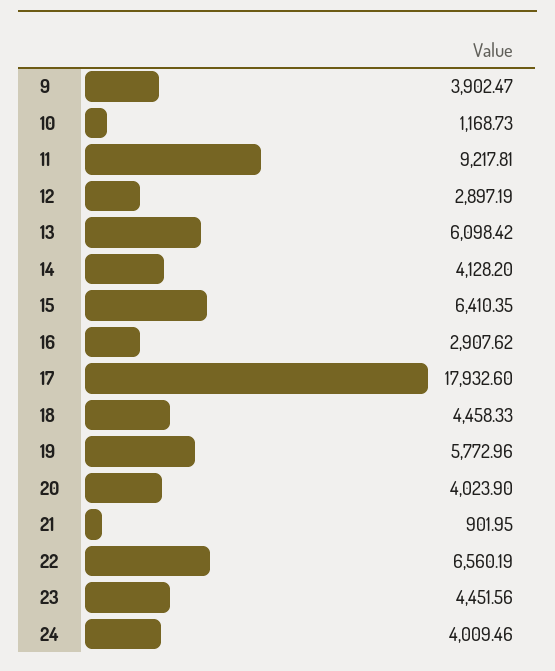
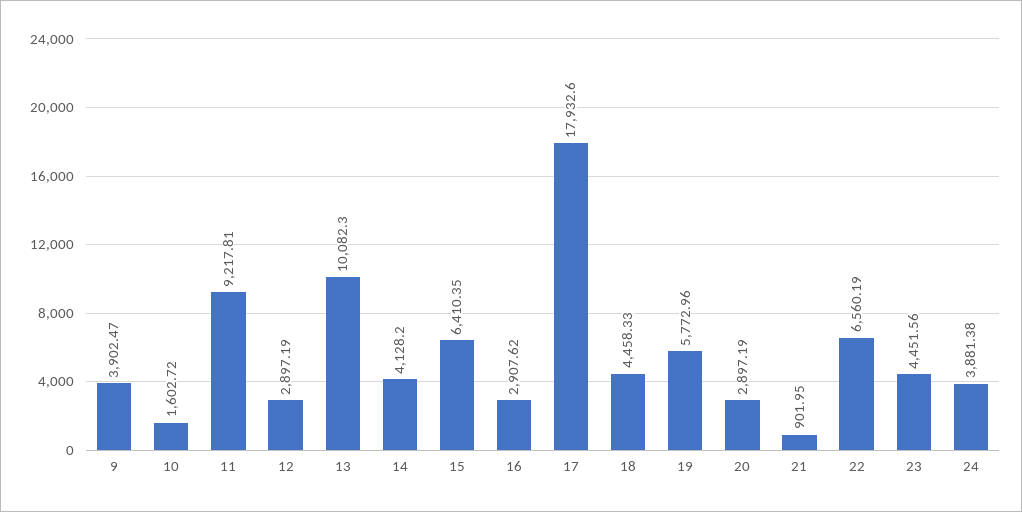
  {
    "9": 3902.47,
-   "10": 1168.73,
+   "10": 1602.72,
    "11": 9217.81,
    "12": 2897.19,
-   "13": 6098.42,
+   "13": 10082.3,
    "14": 4128.2,
    "15": 6410.35,
    "16": 2907.62,
    "17": 17932.6,
    "18": 4458.33,
    "19": 5772.96,
-   "20": 4023.9,
+   "20": 2897.19,
    "21": 901.95,
    "22": 6560.19,
    "23": 4451.56,
-   "24": 4009.46
+   "24": 3881.38
  }

